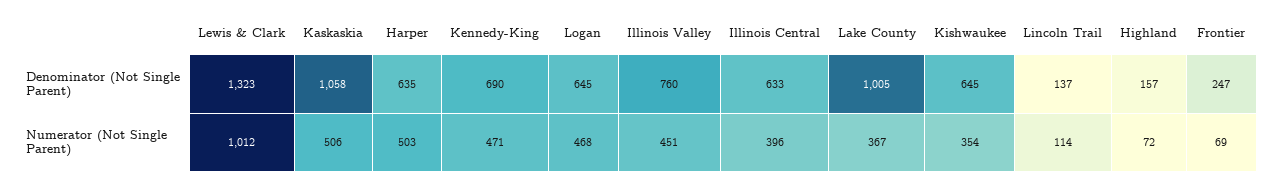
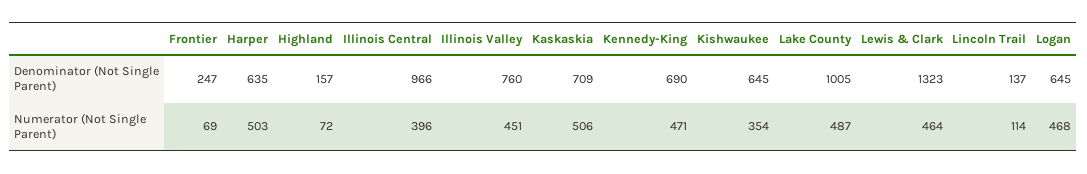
  {
    "Lewis & Clark": {
      "Denominator (Not Single Parent)": 1323,
-     "Numerator (Not Single Parent)": 1012
+     "Numerator (Not Single Parent)": 464
    },
    "Kaskaskia": {
-     "Denominator (Not Single Parent)": 1058,
+     "Denominator (Not Single Parent)": 709,
      "Numerator (Not Single Parent)": 506
    },
    "Harper": {
      "Denominator (Not Single Parent)": 635,
      "Numerator (Not Single Parent)": 503
    },
    "Kennedy-King": {
      "Denominator (Not Single Parent)": 690,
      "Numerator (Not Single Parent)": 471
    },
    "Logan": {
      "Denominator (Not Single Parent)": 645,
      "Numerator (Not Single Parent)": 468
    },
    "Illinois Valley": {
      "Denominator (Not Single Parent)": 760,
      "Numerator (Not Single Parent)": 451
    },
    "Illinois Central": {
-     "Denominator (Not Single Parent)": 633,
+     "Denominator (Not Single Parent)": 966,
      "Numerator (Not Single Parent)": 396
    },
    "Lake County": {
      "Denominator (Not Single Parent)": 1005,
-     "Numerator (Not Single Parent)": 367
+     "Numerator (Not Single Parent)": 487
    },
    "Kishwaukee": {
      "Denominator (Not Single Parent)": 645,
      "Numerator (Not Single Parent)": 354
    },
    "Lincoln Trail": {
      "Denominator (Not Single Parent)": 137,
      "Numerator (Not Single Parent)": 114
    },
    "Highland": {
      "Denominator (Not Single Parent)": 157,
      "Numerator (Not Single Parent)": 72
    },
    "Frontier": {
      "Denominator (Not Single Parent)": 247,
      "Numerator (Not Single Parent)": 69
    }
  }

